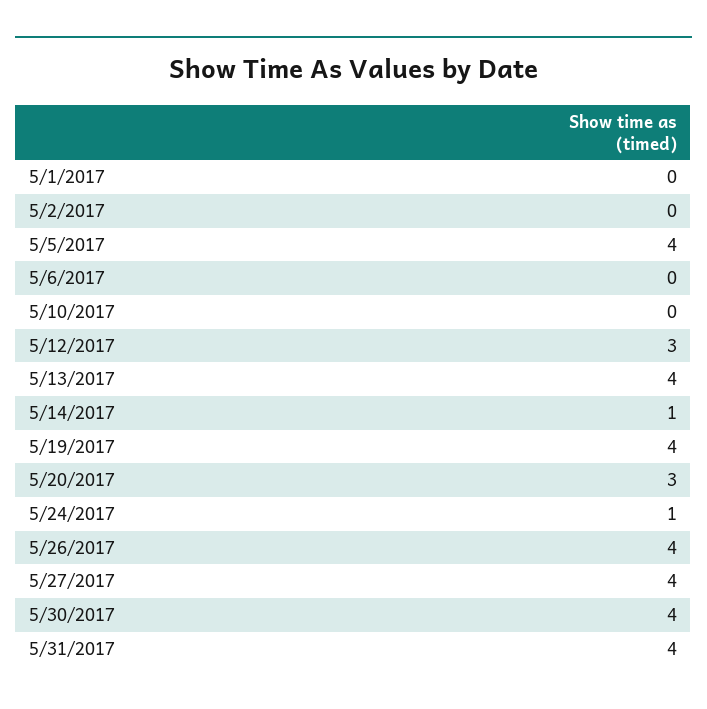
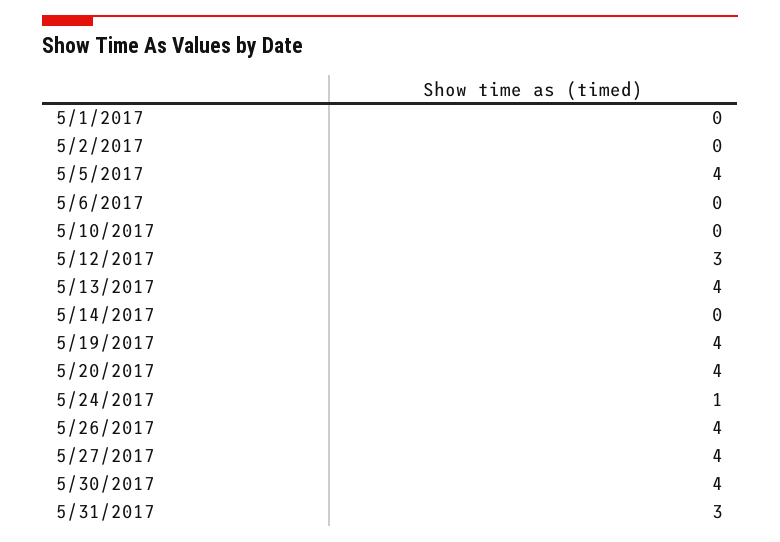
  {
    "5/1/2017": 0,
    "5/2/2017": 0,
    "5/5/2017": 4,
    "5/6/2017": 0,
    "5/10/2017": 0,
    "5/12/2017": 3,
    "5/13/2017": 4,
-   "5/14/2017": 1,
+   "5/14/2017": 0,
    "5/19/2017": 4,
-   "5/20/2017": 3,
+   "5/20/2017": 4,
    "5/24/2017": 1,
    "5/26/2017": 4,
    "5/27/2017": 4,
    "5/30/2017": 4,
-   "5/31/2017": 4
+   "5/31/2017": 3
  }

